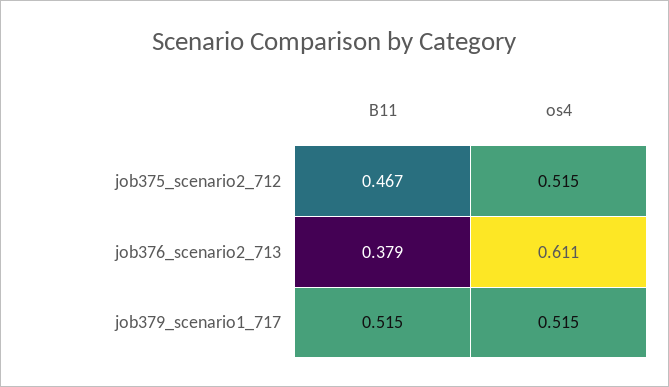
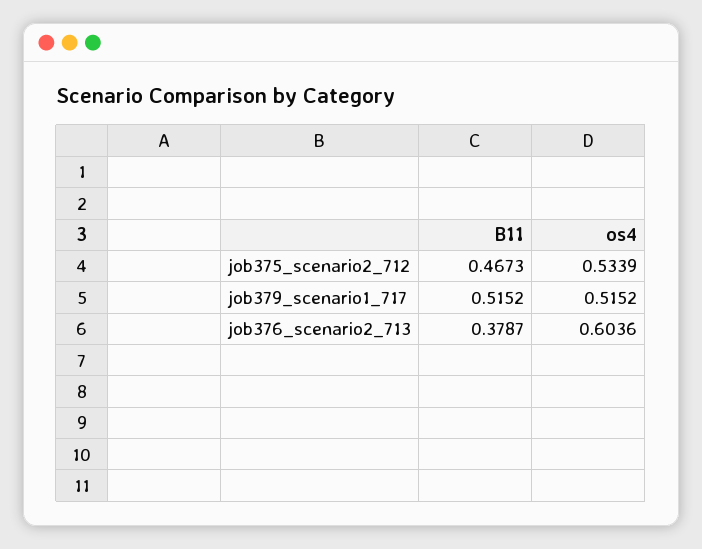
  {
    "B11": {
      "job375_scenario2_712": 0.4673,
      "job376_scenario2_713": 0.3787,
      "job379_scenario1_717": 0.5152
    },
    "os4": {
-     "job375_scenario2_712": 0.515,
+     "job375_scenario2_712": 0.5339,
-     "job376_scenario2_713": 0.611,
+     "job376_scenario2_713": 0.6036,
      "job379_scenario1_717": 0.5152
    }
  }

